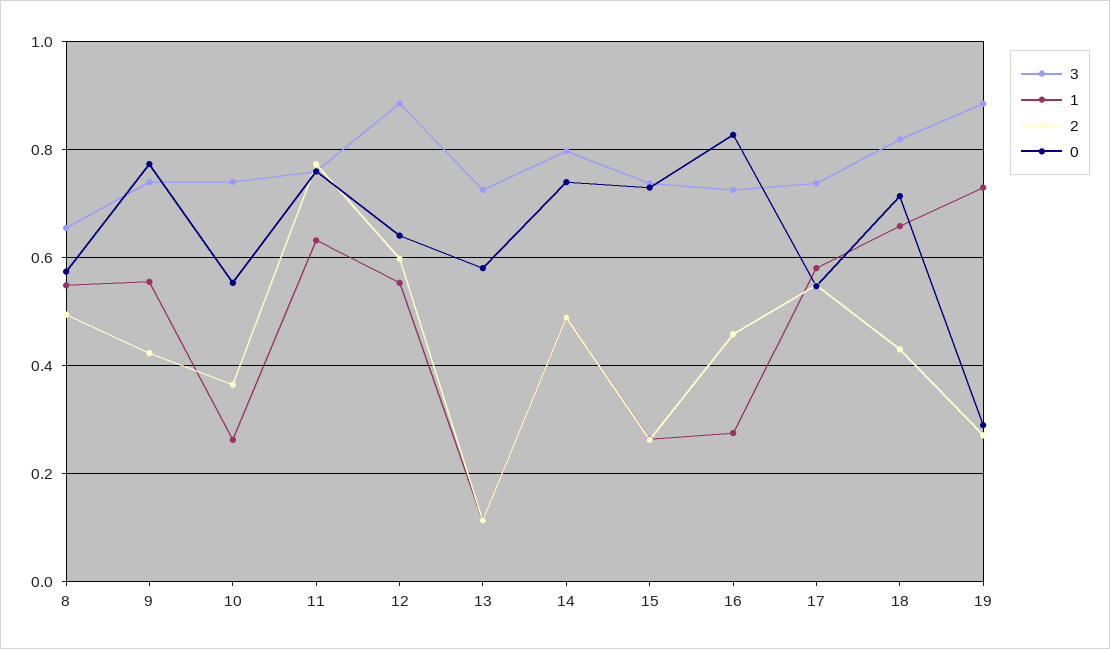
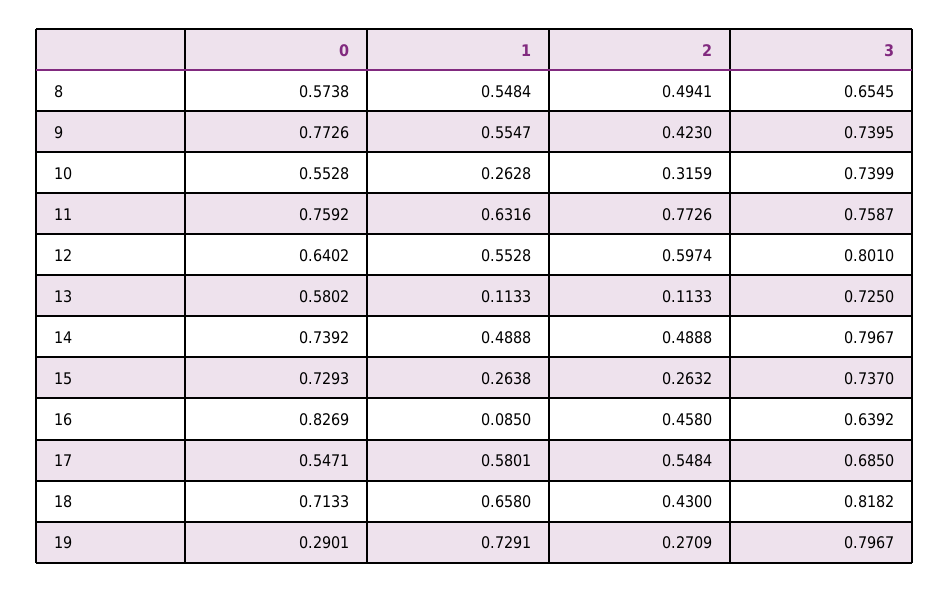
  {
    "3": {
      "8": 0.6545,
      "9": 0.7395,
      "10": 0.7399,
      "11": 0.7587,
-     "12": 0.88,
+     "12": 0.801,
      "13": 0.725,
      "14": 0.7967,
      "15": 0.737,
-     "16": 0.72,
+     "16": 0.6392,
-     "17": 0.74,
+     "17": 0.685,
      "18": 0.8182,
-     "19": 0.88
+     "19": 0.7967
    },
    "1": {
      "8": 0.5484,
      "9": 0.5547,
      "10": 0.2628,
      "11": 0.6316,
      "12": 0.5528,
      "13": 0.1133,
      "14": 0.4888,
      "15": 0.2638,
-     "16": 0.28,
+     "16": 0.085,
      "17": 0.5801,
      "18": 0.658,
      "19": 0.7291
    },
    "2": {
      "8": 0.4941,
      "9": 0.423,
-     "10": 0.36,
+     "10": 0.3159,
      "11": 0.7726,
      "12": 0.5974,
      "13": 0.1133,
      "14": 0.4888,
      "15": 0.2632,
      "16": 0.458,
      "17": 0.5484,
      "18": 0.43,
      "19": 0.2709
    },
    "0": {
      "8": 0.5738,
      "9": 0.7726,
      "10": 0.5528,
      "11": 0.7592,
      "12": 0.6402,
      "13": 0.5802,
      "14": 0.7392,
      "15": 0.7293,
      "16": 0.8269,
      "17": 0.5471,
      "18": 0.7133,
      "19": 0.2901
    }
  }

